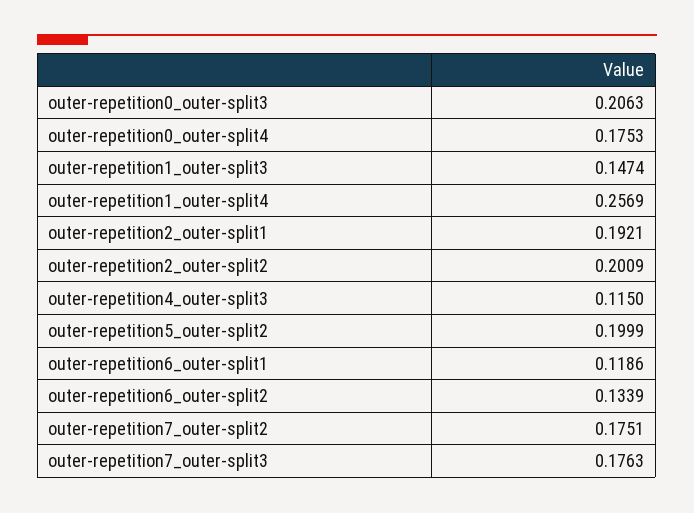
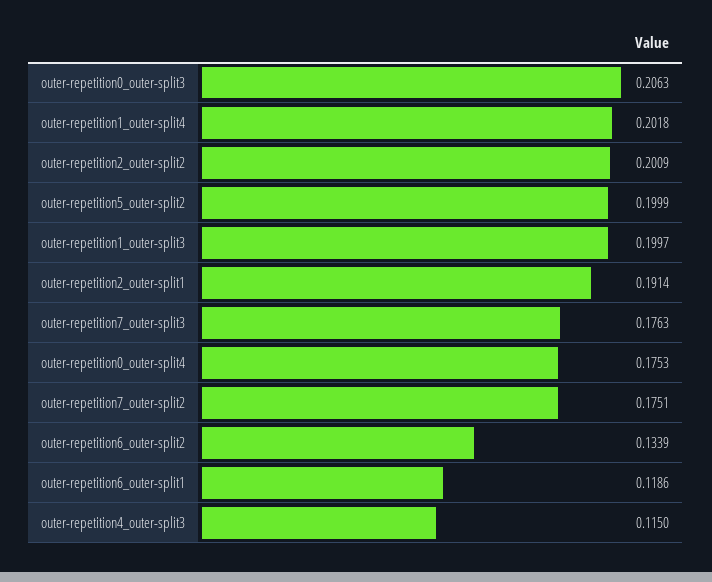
  {
    "outer-repetition0_outer-split3": 0.2063,
    "outer-repetition0_outer-split4": 0.1753,
-   "outer-repetition1_outer-split3": 0.1474,
+   "outer-repetition1_outer-split3": 0.1997,
-   "outer-repetition1_outer-split4": 0.2569,
+   "outer-repetition1_outer-split4": 0.2018,
-   "outer-repetition2_outer-split1": 0.1921,
+   "outer-repetition2_outer-split1": 0.1914,
    "outer-repetition2_outer-split2": 0.2009,
    "outer-repetition4_outer-split3": 0.115,
    "outer-repetition5_outer-split2": 0.1999,
    "outer-repetition6_outer-split1": 0.1186,
    "outer-repetition6_outer-split2": 0.1339,
    "outer-repetition7_outer-split2": 0.1751,
    "outer-repetition7_outer-split3": 0.1763
  }

